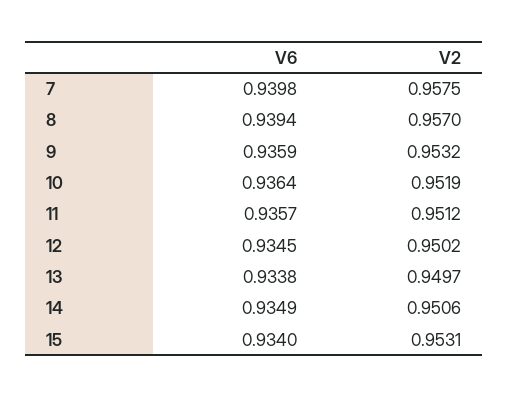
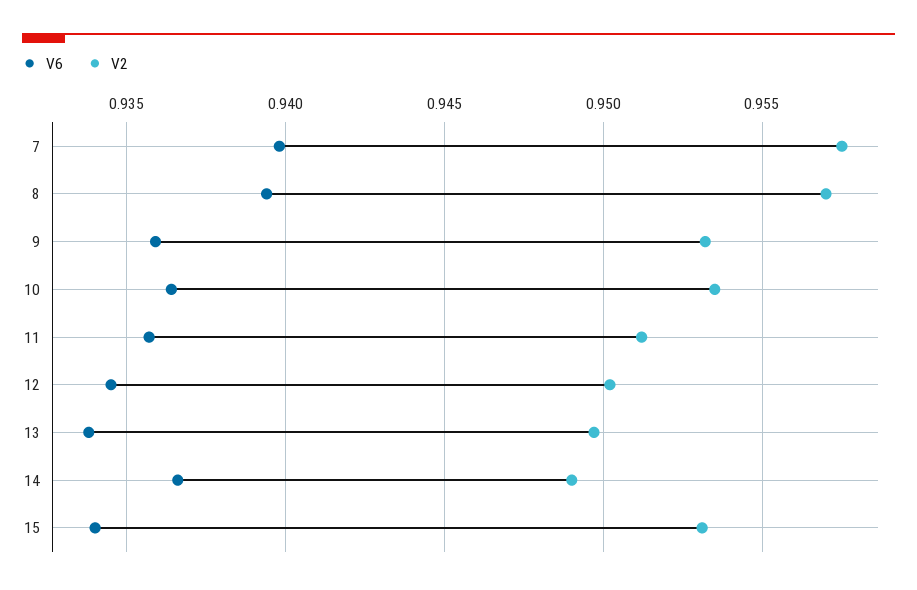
  {
    "V6": {
      "7": 0.9398,
      "8": 0.9394,
      "9": 0.9359,
      "10": 0.9364,
      "11": 0.9357,
      "12": 0.9345,
      "13": 0.9338,
-     "14": 0.9349,
+     "14": 0.9365,
      "15": 0.934
    },
    "V2": {
      "7": 0.9575,
      "8": 0.957,
      "9": 0.9532,
-     "10": 0.9519,
+     "10": 0.9535,
      "11": 0.9512,
      "12": 0.9502,
      "13": 0.9497,
-     "14": 0.9506,
+     "14": 0.949,
      "15": 0.9531
    }
  }

